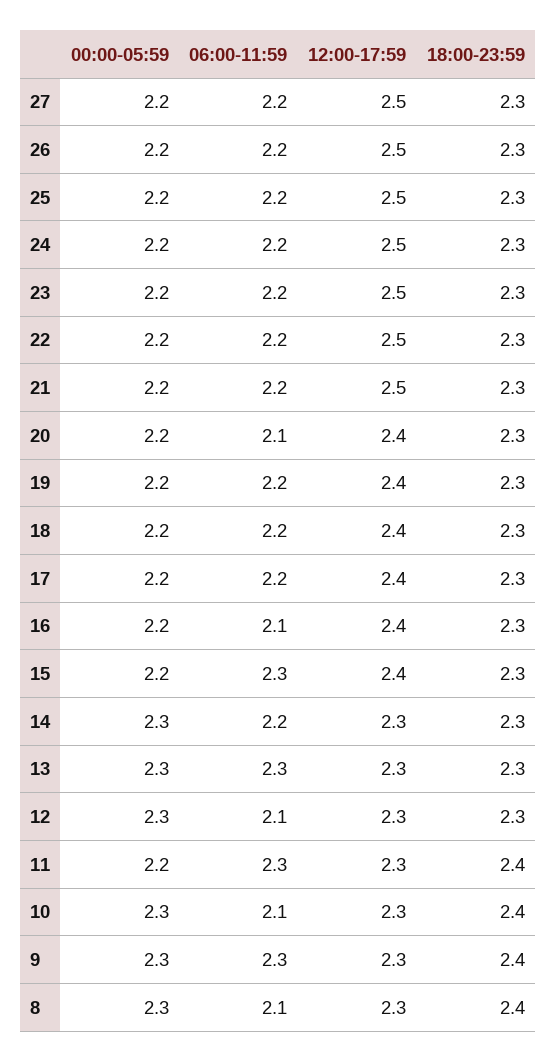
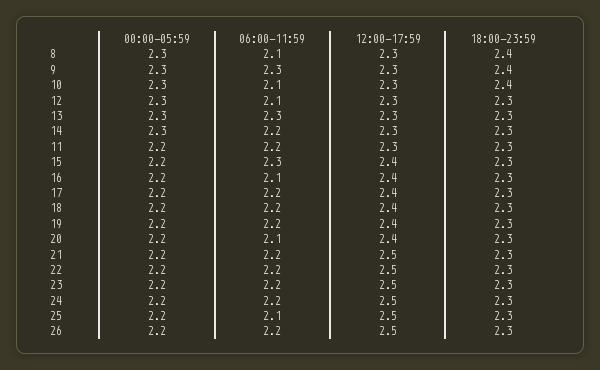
  {
    "00:00-05:59": {
-     "27": 2.2,
      "26": 2.2,
      "25": 2.2,
      "24": 2.2,
      "23": 2.2,
      "22": 2.2,
      "21": 2.2,
      "20": 2.2,
      "19": 2.2,
      "18": 2.2,
      "17": 2.2,
      "16": 2.2,
      "15": 2.2,
      "14": 2.3,
      "13": 2.3,
      "12": 2.3,
      "11": 2.2,
      "10": 2.3,
      "9": 2.3,
      "8": 2.3
    },
    "06:00-11:59": {
-     "27": 2.2,
      "26": 2.2,
-     "25": 2.2,
+     "25": 2.1,
      "24": 2.2,
      "23": 2.2,
      "22": 2.2,
      "21": 2.2,
      "20": 2.1,
      "19": 2.2,
      "18": 2.2,
      "17": 2.2,
      "16": 2.1,
      "15": 2.3,
      "14": 2.2,
      "13": 2.3,
      "12": 2.1,
-     "11": 2.3,
+     "11": 2.2,
      "10": 2.1,
      "9": 2.3,
      "8": 2.1
    },
    "12:00-17:59": {
-     "27": 2.5,
      "26": 2.5,
      "25": 2.5,
      "24": 2.5,
      "23": 2.5,
      "22": 2.5,
      "21": 2.5,
      "20": 2.4,
      "19": 2.4,
      "18": 2.4,
      "17": 2.4,
      "16": 2.4,
      "15": 2.4,
      "14": 2.3,
      "13": 2.3,
      "12": 2.3,
      "11": 2.3,
      "10": 2.3,
      "9": 2.3,
      "8": 2.3
    },
    "18:00-23:59": {
-     "27": 2.3,
      "26": 2.3,
      "25": 2.3,
      "24": 2.3,
      "23": 2.3,
      "22": 2.3,
      "21": 2.3,
      "20": 2.3,
      "19": 2.3,
      "18": 2.3,
      "17": 2.3,
      "16": 2.3,
      "15": 2.3,
      "14": 2.3,
      "13": 2.3,
      "12": 2.3,
-     "11": 2.4,
+     "11": 2.3,
      "10": 2.4,
      "9": 2.4,
      "8": 2.4
    }
  }

